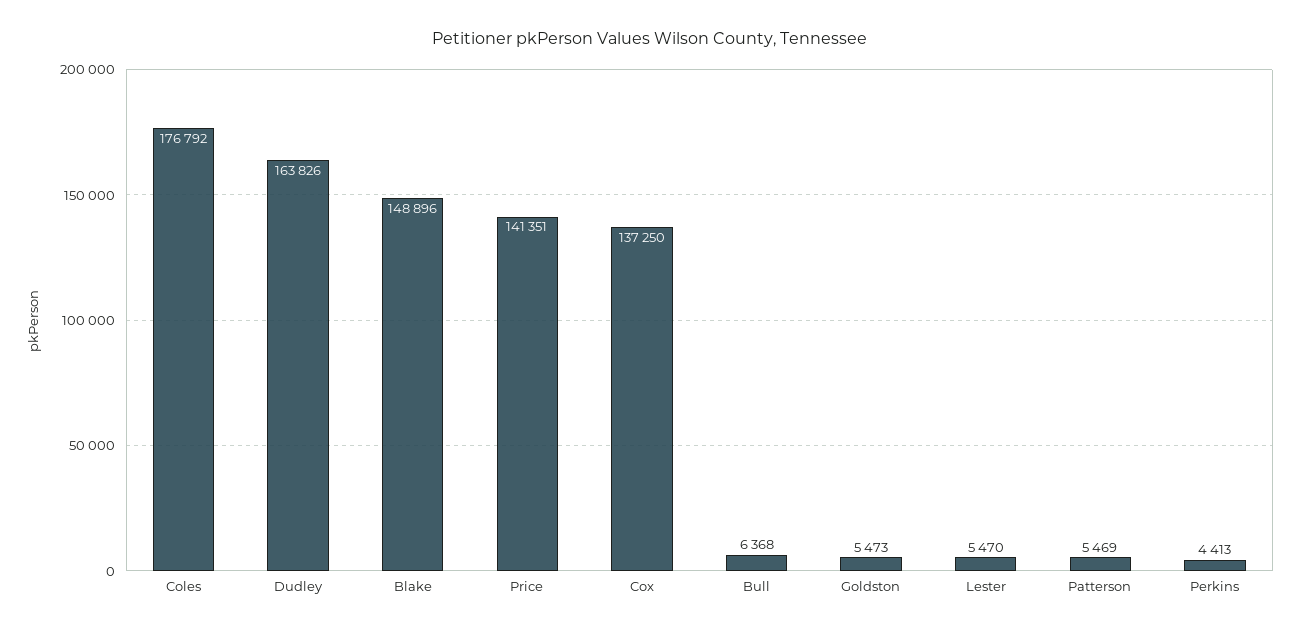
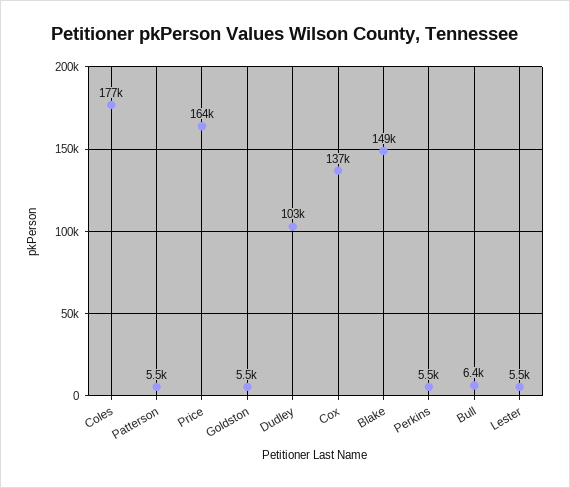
  {
    "Coles": 176792,
-   "Dudley": 163826,
+   "Dudley": 103000,
    "Blake": 148896,
-   "Price": 141351,
+   "Price": 164000,
    "Cox": 137250,
    "Bull": 6368,
    "Goldston": 5473,
    "Lester": 5470,
    "Patterson": 5469,
-   "Perkins": 4413
+   "Perkins": 5500
  }

